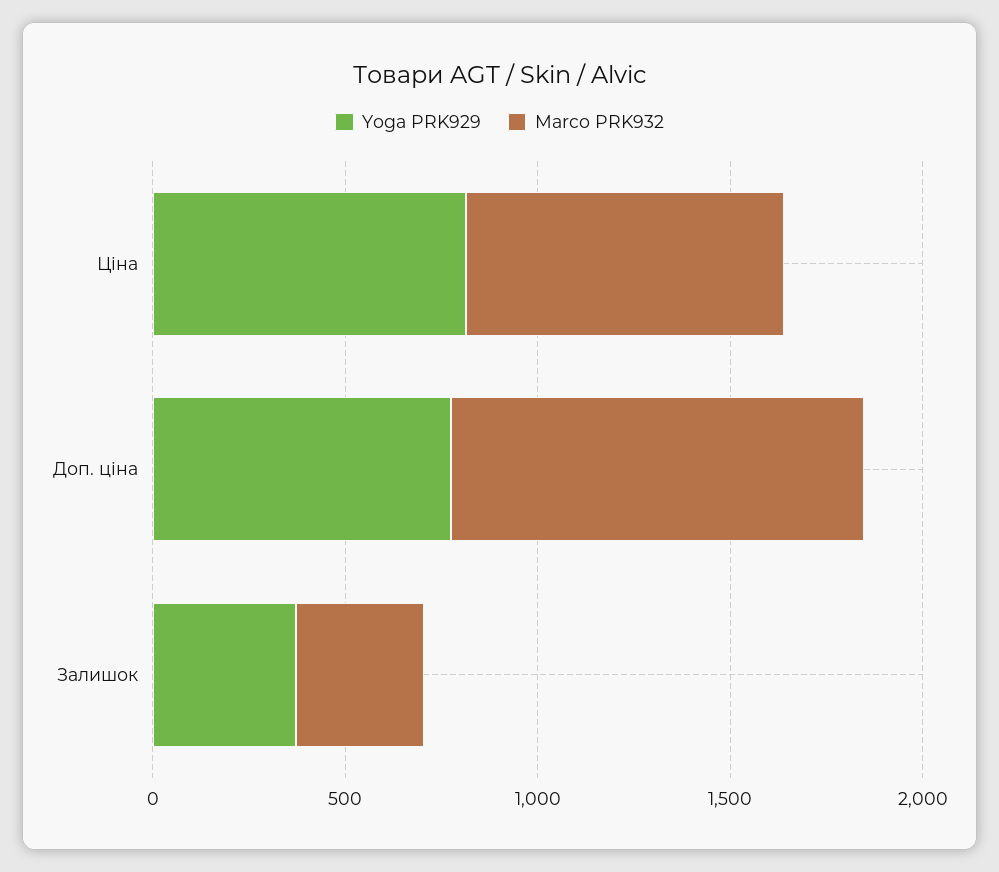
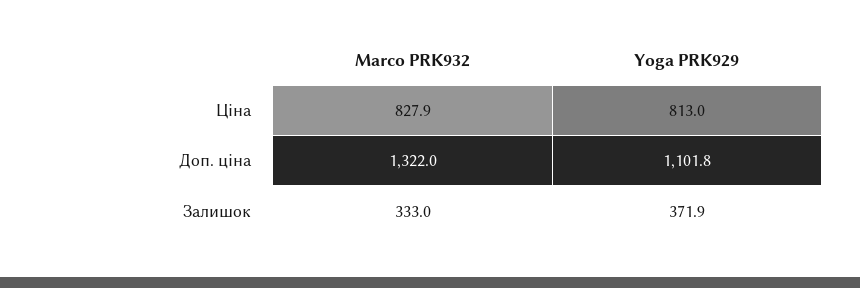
  {
    "Yoga PRK929": {
      "Ціна": 813,
-     "Доп. ціна": 800,
+     "Доп. ціна": 1101.8,
      "Залишок": 371.9
    },
    "Marco PRK932": {
      "Ціна": 827.9,
-     "Доп. ціна": 1100,
+     "Доп. ціна": 1322,
      "Залишок": 333
    }
  }

